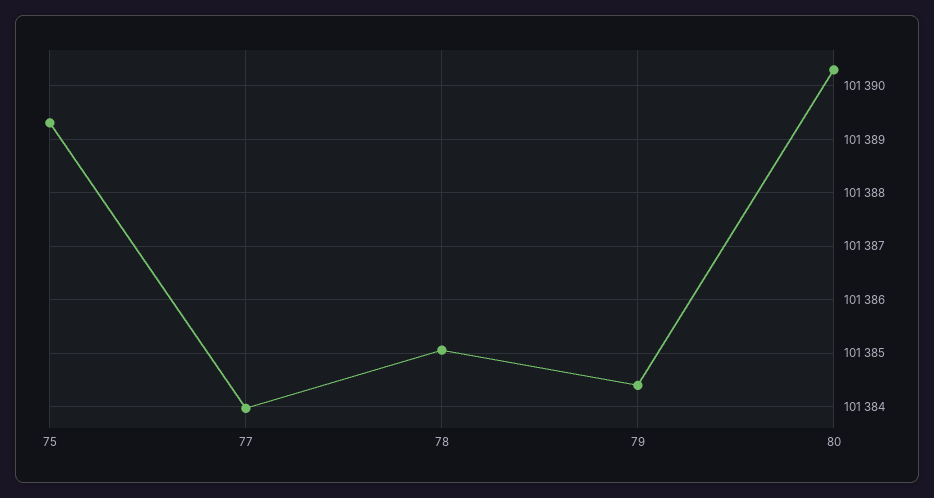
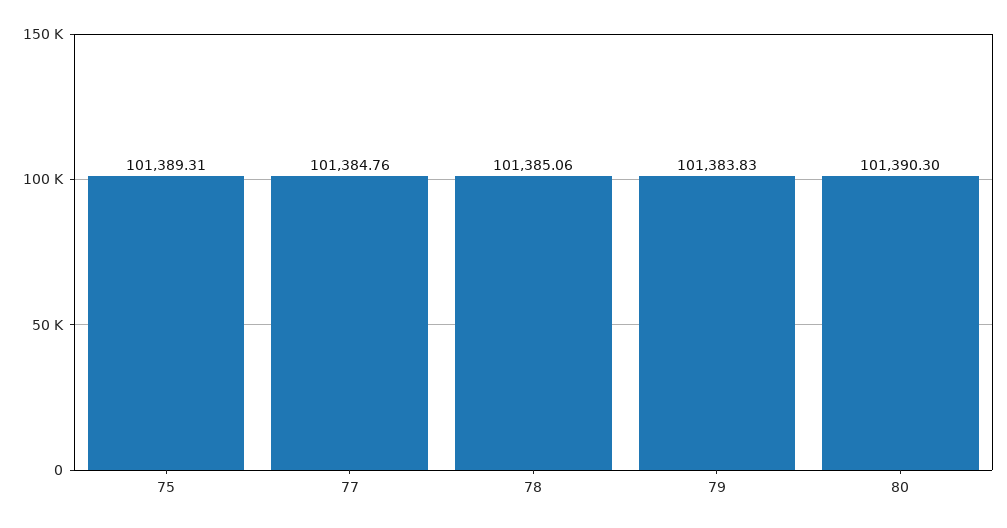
  {
    "75": 101389.31,
-   "77": 101384,
+   "77": 101384.76,
    "78": 101385.06,
-   "79": 101384.4,
+   "79": 101383.83,
    "80": 101390.3
  }

